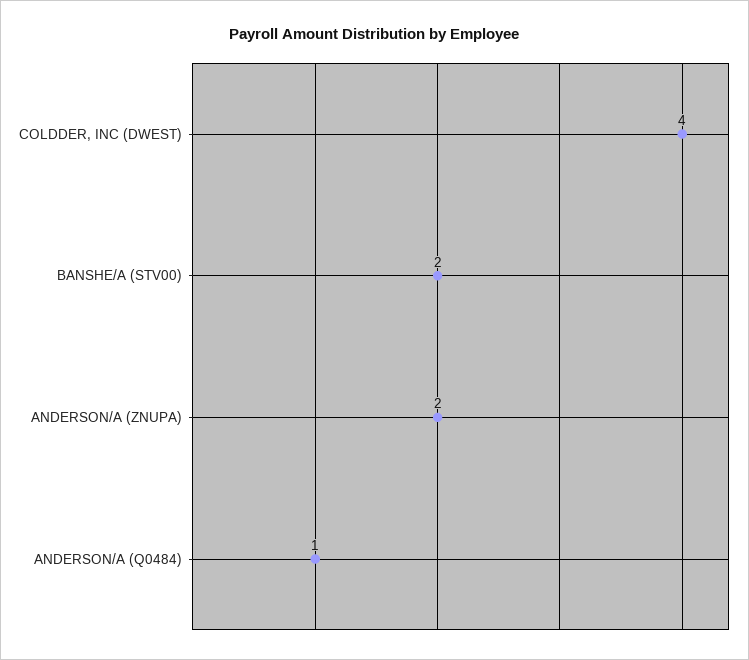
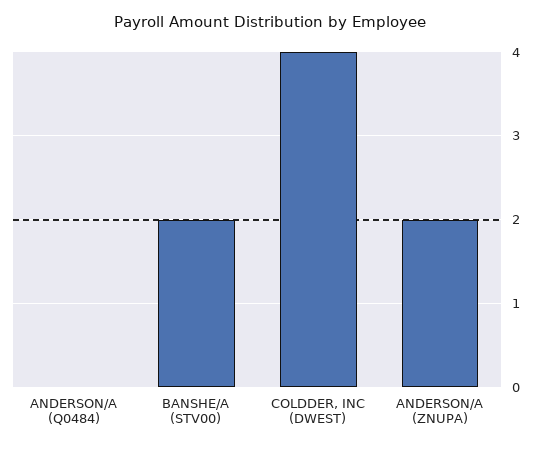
  {
    "COLDDER, INC (DWEST)": 4,
    "BANSHE/A (STV00)": 2,
    "ANDERSON/A (ZNUPA)": 2,
-   "ANDERSON/A (Q0484)": 1
+   "ANDERSON/A (Q0484)": 0
  }

